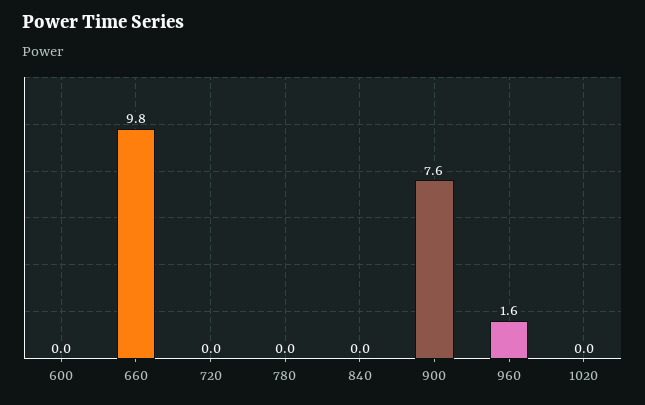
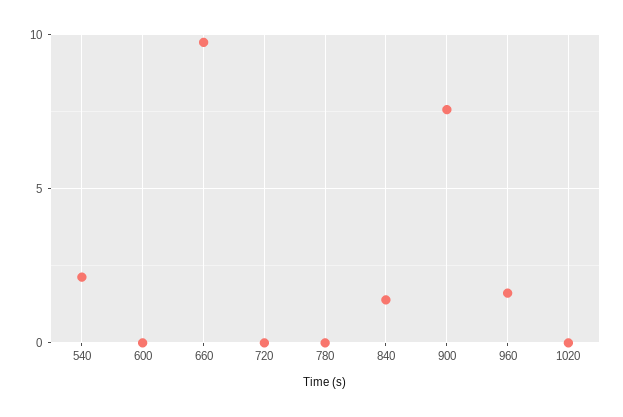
  {
    "600": 0,
    "660": 9.8,
    "720": 0,
    "780": 0,
-   "840": 0,
+   "840": 1.5,
    "900": 7.6,
    "960": 1.6,
-   "1020": 0
+   "1020": 0,
+   "540": 2
  }

